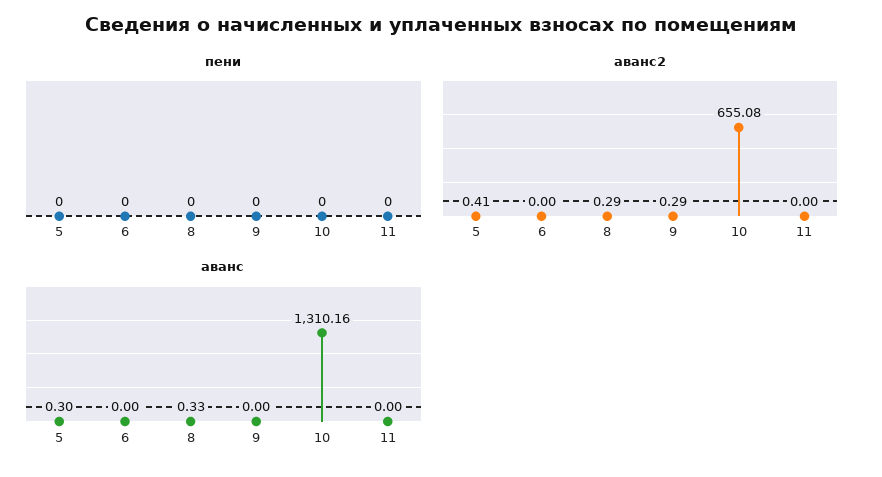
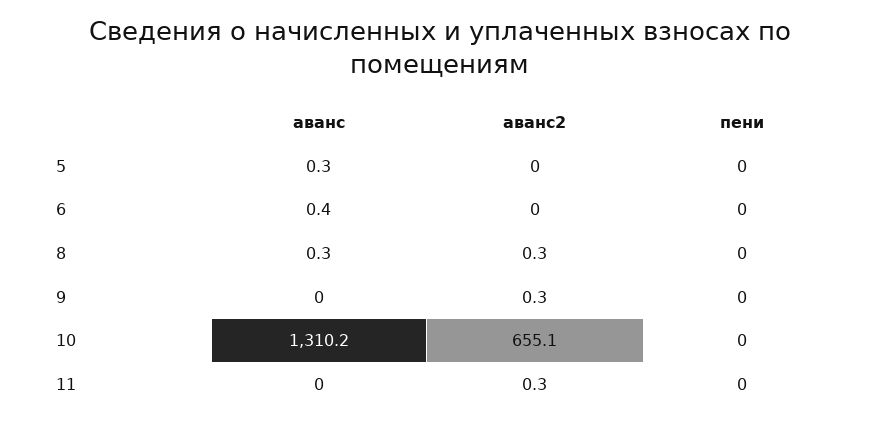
  {
    "пени": {
      "5": 0,
      "6": 0,
      "8": 0,
      "9": 0,
      "10": 0,
      "11": 0
    },
    "аванс2": {
-     "5": 0.41,
+     "5": 0,
      "6": 0,
      "8": 0.29,
      "9": 0.29,
      "10": 655.08,
-     "11": 0
+     "11": 0.3
    },
    "аванс": {
      "5": 0.3,
-     "6": 0,
+     "6": 0.4,
      "8": 0.33,
      "9": 0,
      "10": 1310.16,
      "11": 0
    }
  }

